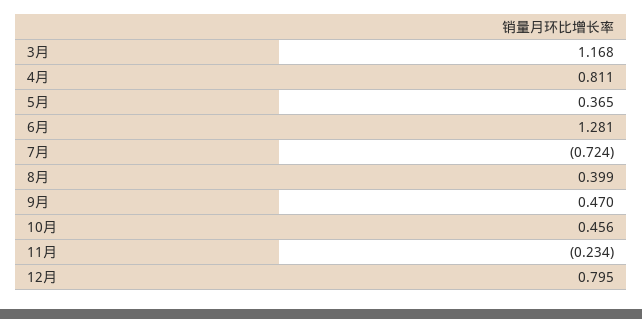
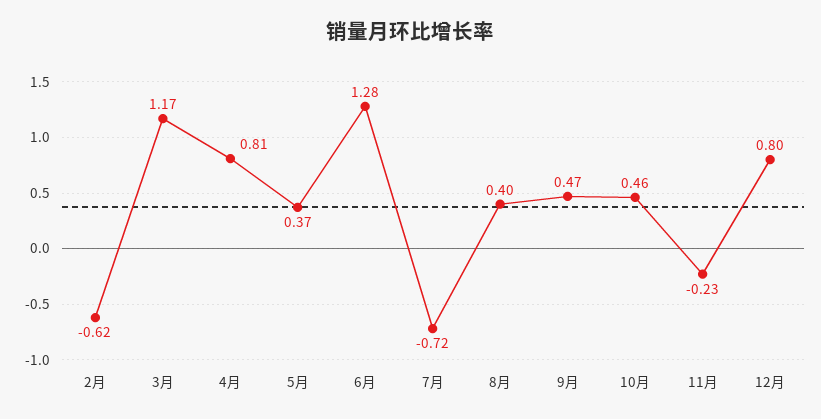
  {
    "3月": 1.168,
    "4月": 0.811,
    "5月": 0.365,
    "6月": 1.281,
    "7月": -0.724,
    "8月": 0.399,
    "9月": 0.47,
    "10月": 0.456,
    "11月": -0.234,
-   "12月": 0.795
+   "12月": 0.795,
+   "2月": -0.62
  }

